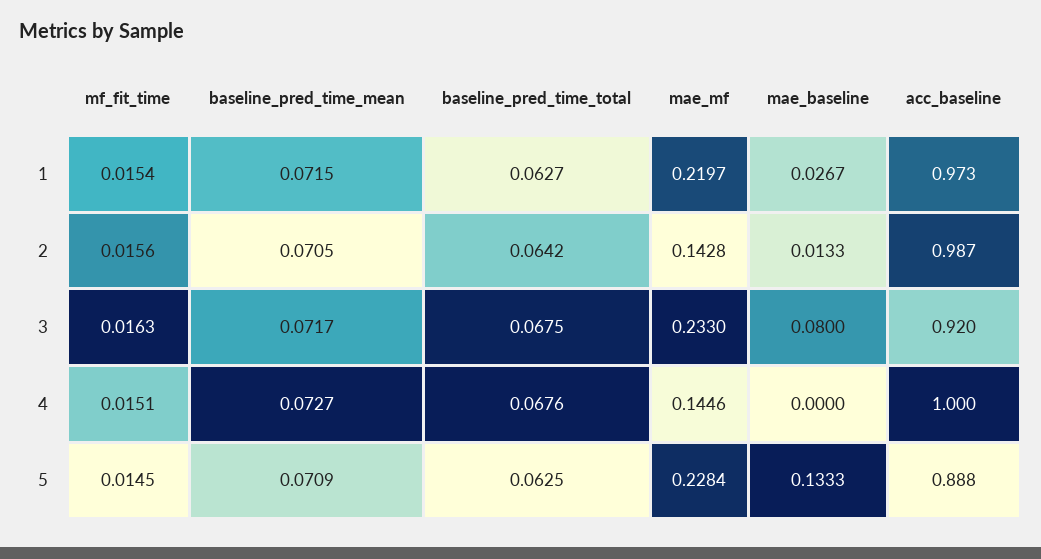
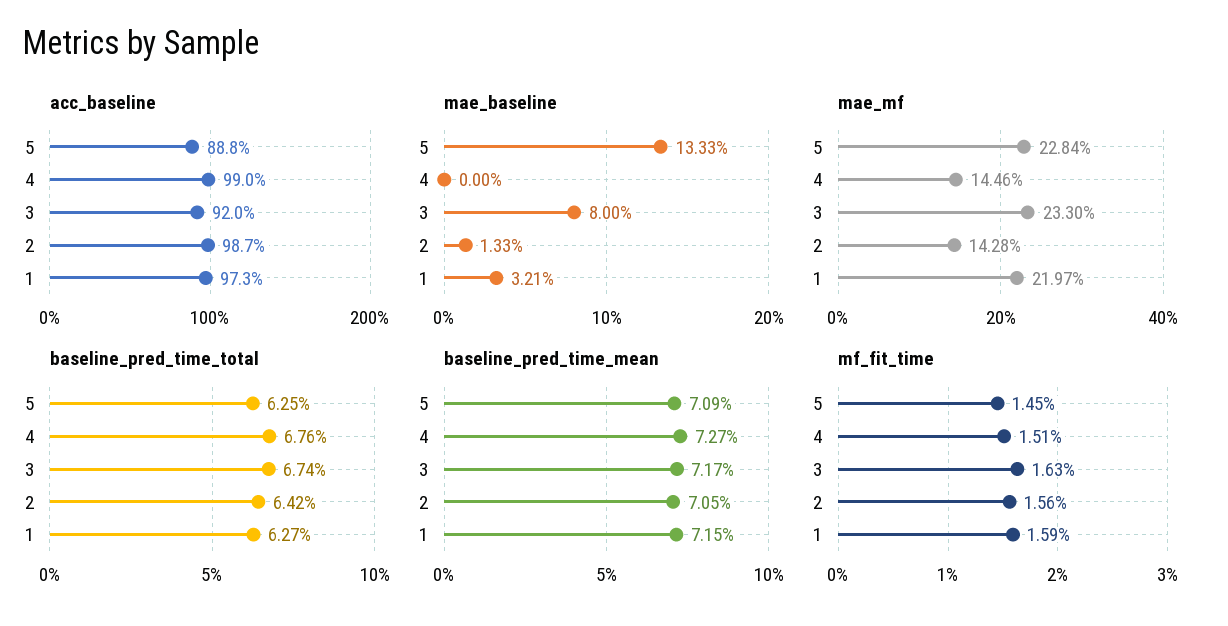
  {
    "mf_fit_time": {
-     "1": 0.0154,
+     "1": 0.0159,
      "2": 0.0156,
      "3": 0.0163,
      "4": 0.0151,
      "5": 0.0145
    },
    "baseline_pred_time_mean": {
      "1": 0.0715,
      "2": 0.0705,
      "3": 0.0717,
      "4": 0.0727,
      "5": 0.0709
    },
    "baseline_pred_time_total": {
      "1": 0.0627,
      "2": 0.0642,
-     "3": 0.0675,
+     "3": 0.0674,
      "4": 0.0676,
      "5": 0.0625
    },
    "mae_mf": {
      "1": 0.2197,
      "2": 0.1428,
      "3": 0.233,
      "4": 0.1446,
      "5": 0.2284
    },
    "mae_baseline": {
-     "1": 0.0267,
+     "1": 0.0321,
      "2": 0.0133,
      "3": 0.08,
      "4": 0,
      "5": 0.1333
    },
    "acc_baseline": {
      "1": 0.973,
      "2": 0.987,
      "3": 0.92,
-     "4": 1,
+     "4": 0.99,
      "5": 0.888
    }
  }

